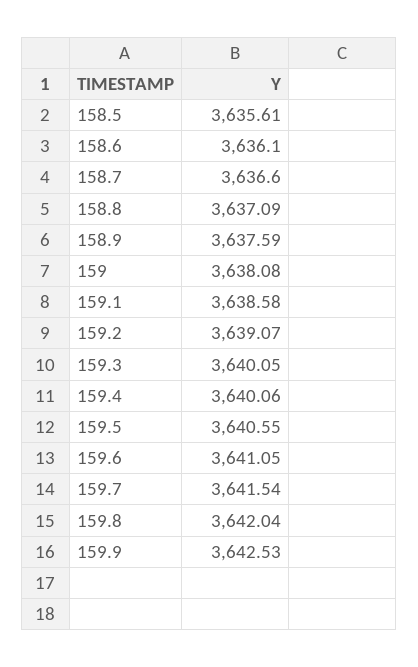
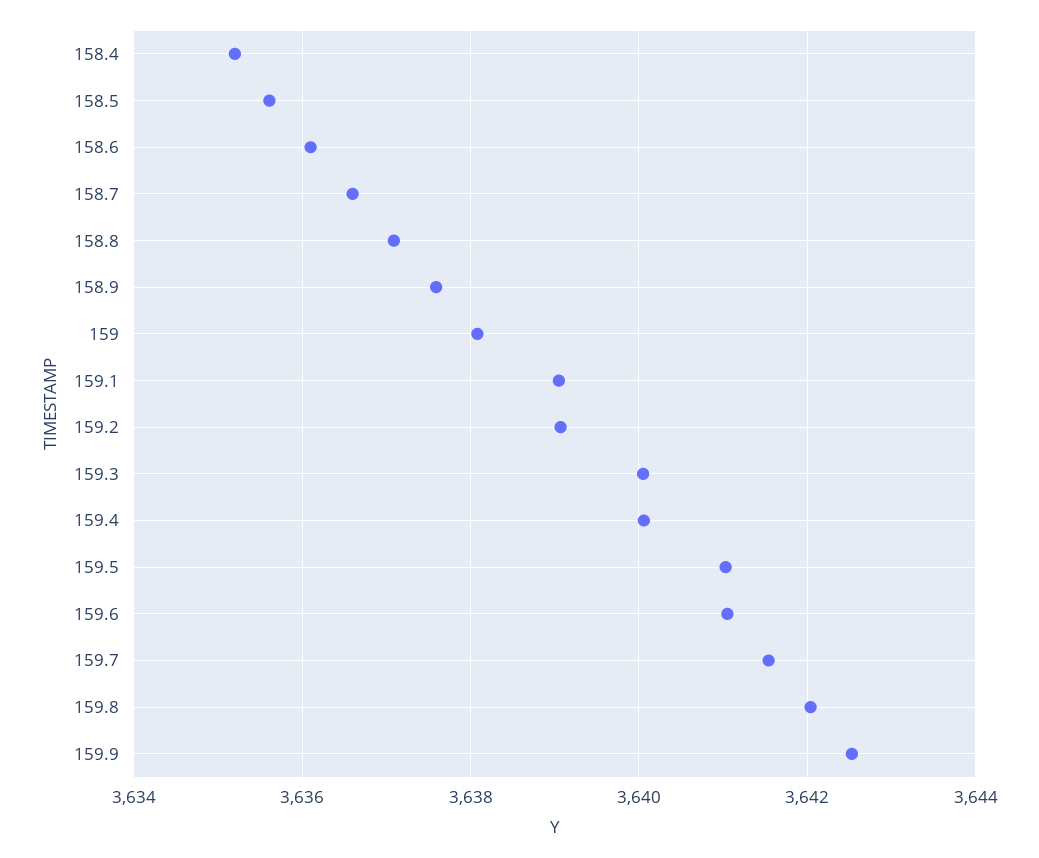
  {
    "158.5": 3635.61,
    "158.6": 3636.1,
    "158.7": 3636.6,
    "158.8": 3637.09,
    "158.9": 3637.59,
    "159": 3638.08,
-   "159.1": 3638.58,
+   "159.1": 3639,
    "159.2": 3639.07,
    "159.3": 3640.05,
    "159.4": 3640.06,
-   "159.5": 3640.55,
+   "159.5": 3641,
    "159.6": 3641.05,
    "159.7": 3641.54,
    "159.8": 3642.04,
-   "159.9": 3642.53
+   "159.9": 3642.53,
+   "158.4": 3635.2
  }

